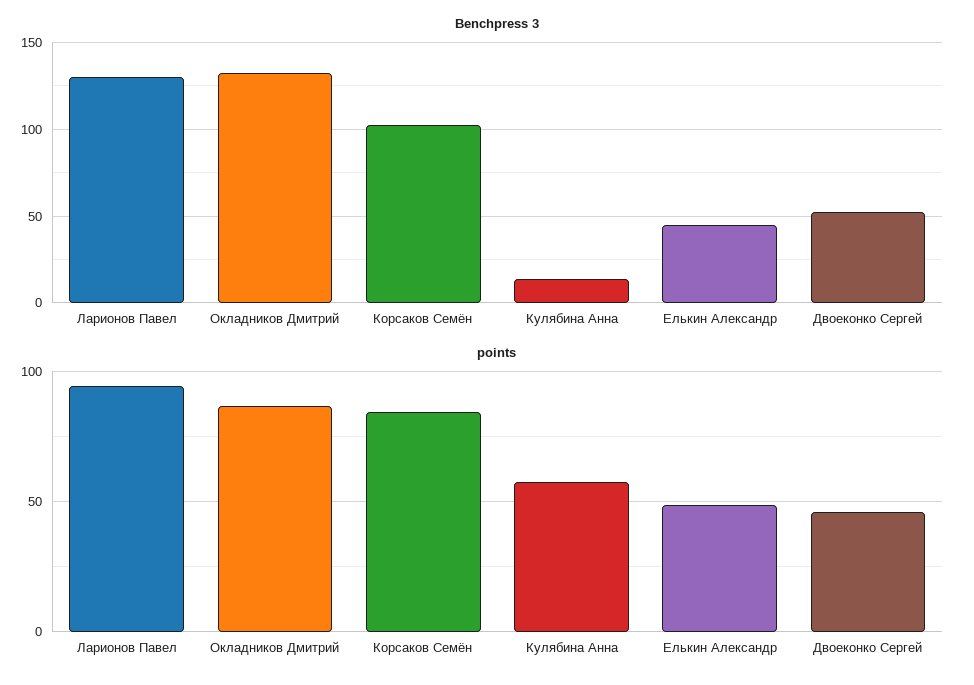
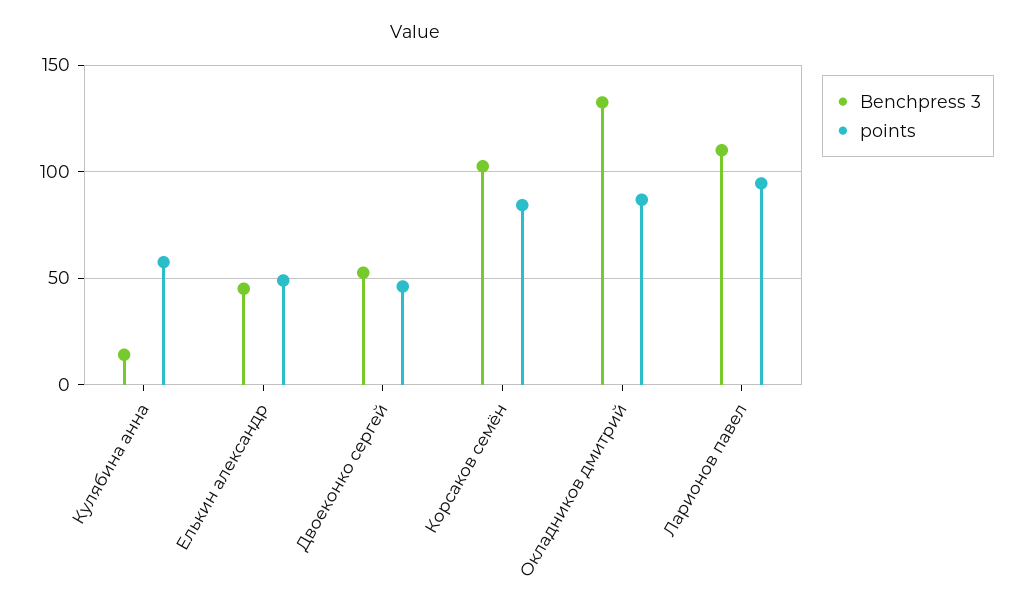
  {
    "Benchpress 3": {
-     "Ларионов Павел": 130,
+     "Ларионов Павел": 110,
      "Окладников Дмитрий": 135,
      "Корсаков Семён": 105,
      "Кулябина Анна": 15,
      "Елькин Александр": 45,
      "Двоеконко Сергей": 55
    },
    "points": {
      "Ларионов Павел": 95,
      "Окладников Дмитрий": 85,
      "Корсаков Семён": 85,
      "Кулябина Анна": 55,
      "Елькин Александр": 50,
      "Двоеконко Сергей": 45
    }
  }

